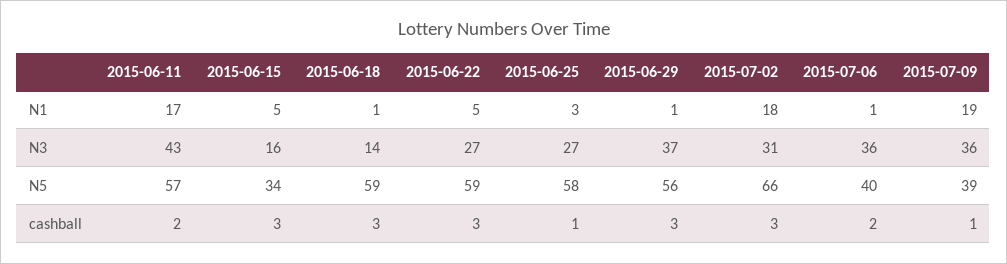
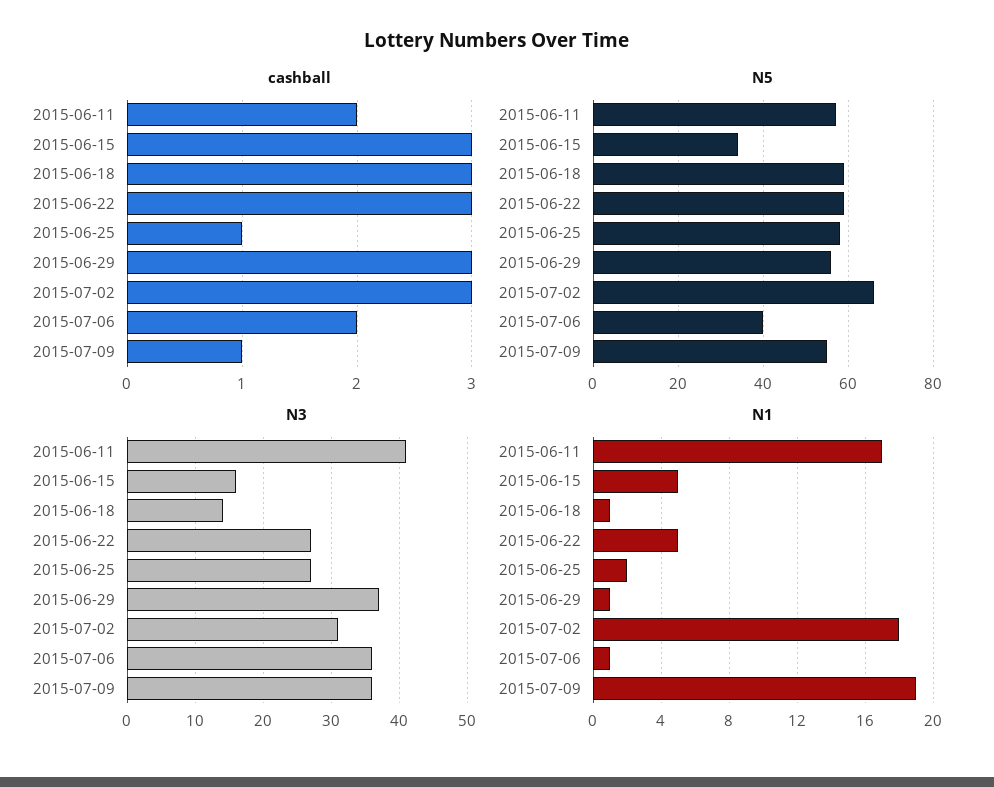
  {
    "N1": {
      "2015-06-11": 17,
      "2015-06-15": 5,
      "2015-06-18": 1,
      "2015-06-22": 5,
-     "2015-06-25": 3,
+     "2015-06-25": 2,
      "2015-06-29": 1,
      "2015-07-02": 18,
      "2015-07-06": 1,
      "2015-07-09": 19
    },
    "N3": {
-     "2015-06-11": 43,
+     "2015-06-11": 41,
      "2015-06-15": 16,
      "2015-06-18": 14,
      "2015-06-22": 27,
      "2015-06-25": 27,
      "2015-06-29": 37,
      "2015-07-02": 31,
      "2015-07-06": 36,
      "2015-07-09": 36
    },
    "N5": {
      "2015-06-11": 57,
      "2015-06-15": 34,
      "2015-06-18": 59,
      "2015-06-22": 59,
      "2015-06-25": 58,
      "2015-06-29": 56,
      "2015-07-02": 66,
      "2015-07-06": 40,
-     "2015-07-09": 39
+     "2015-07-09": 55
    },
    "cashball": {
      "2015-06-11": 2,
      "2015-06-15": 3,
      "2015-06-18": 3,
      "2015-06-22": 3,
      "2015-06-25": 1,
      "2015-06-29": 3,
      "2015-07-02": 3,
      "2015-07-06": 2,
      "2015-07-09": 1
    }
  }

